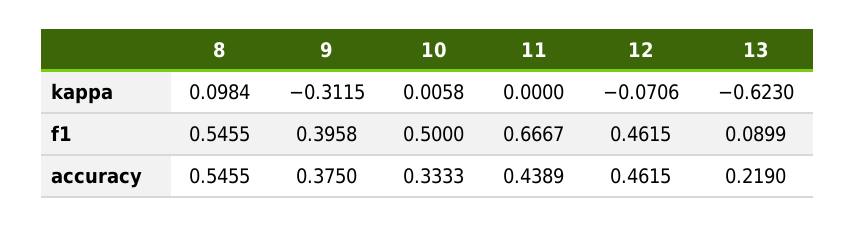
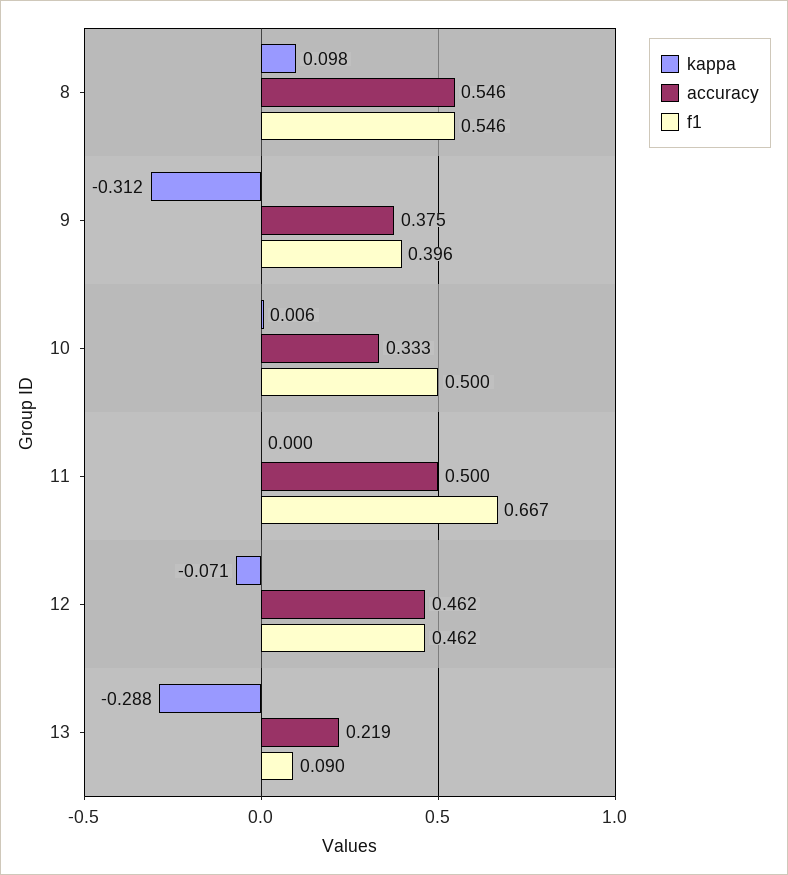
  {
    "kappa": {
      "8": 0.0984,
      "9": -0.3115,
      "10": 0.0058,
      "11": 0,
      "12": -0.0706,
-     "13": -0.623
+     "13": -0.288
    },
    "f1": {
      "8": 0.5455,
      "9": 0.3958,
      "10": 0.5,
      "11": 0.6667,
      "12": 0.4615,
      "13": 0.0899
    },
    "accuracy": {
      "8": 0.5455,
      "9": 0.375,
      "10": 0.3333,
-     "11": 0.4389,
+     "11": 0.5,
      "12": 0.4615,
      "13": 0.219
    }
  }

